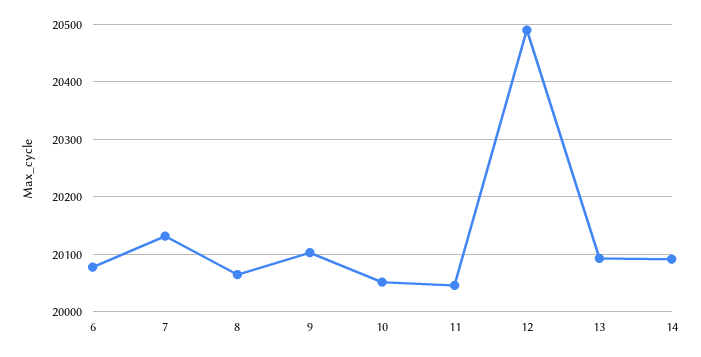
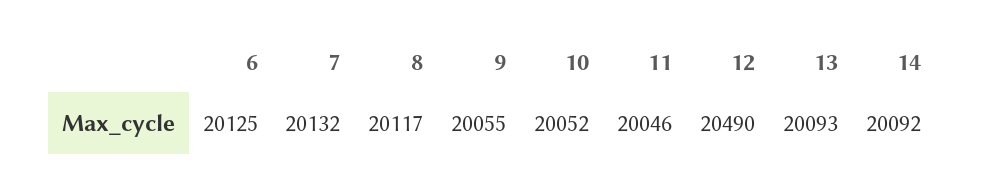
  {
-   "6": 20080,
+   "6": 20125,
    "7": 20132,
-   "8": 20060,
+   "8": 20117,
-   "9": 20100,
+   "9": 20055,
    "10": 20052,
    "11": 20046,
    "12": 20490,
    "13": 20093,
    "14": 20092
  }

